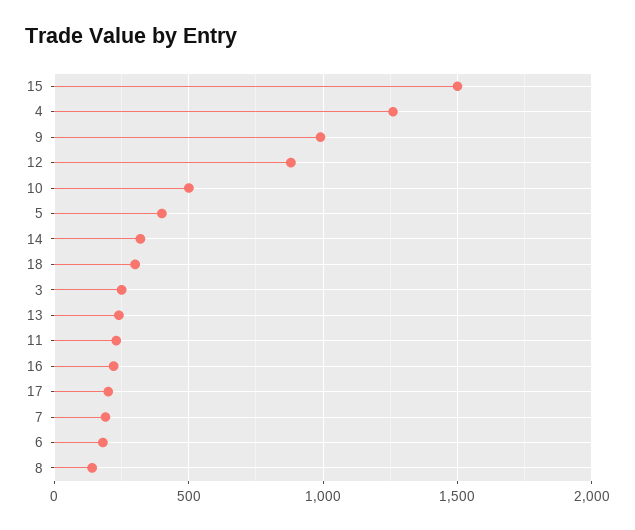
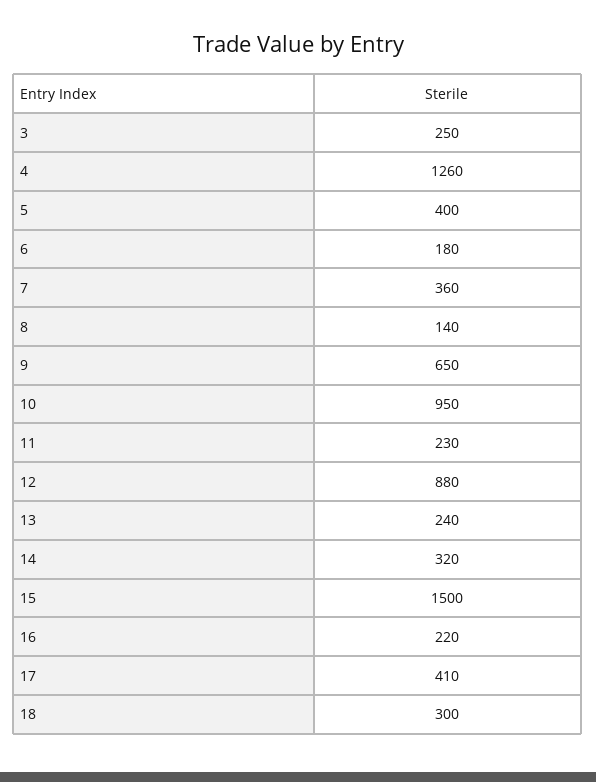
  {
    "15": 1500,
    "4": 1260,
-   "9": 1000,
+   "9": 650,
    "12": 880,
-   "10": 500,
+   "10": 950,
    "5": 400,
    "14": 320,
    "18": 300,
    "3": 250,
    "13": 240,
    "11": 230,
    "16": 220,
-   "17": 200,
+   "17": 410,
-   "7": 200,
+   "7": 360,
    "6": 180,
    "8": 140
  }

